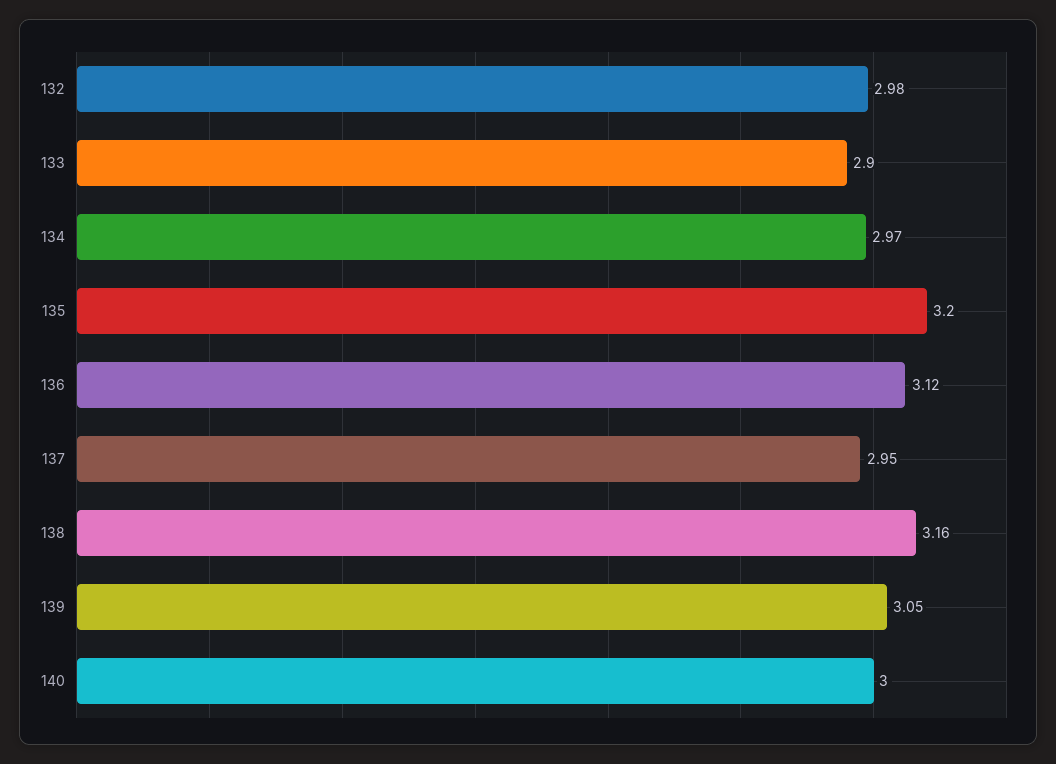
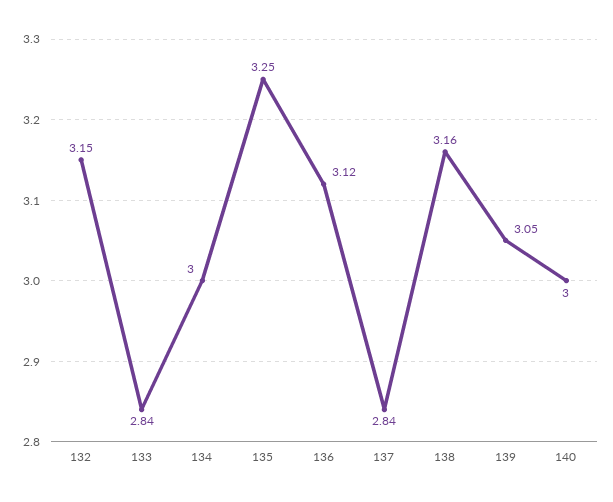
  {
-   "132": 2.98,
+   "132": 3.15,
-   "133": 2.9,
+   "133": 2.84,
-   "134": 2.97,
+   "134": 3,
-   "135": 3.2,
+   "135": 3.25,
    "136": 3.12,
-   "137": 2.95,
+   "137": 2.84,
    "138": 3.16,
    "139": 3.05,
    "140": 3
  }

